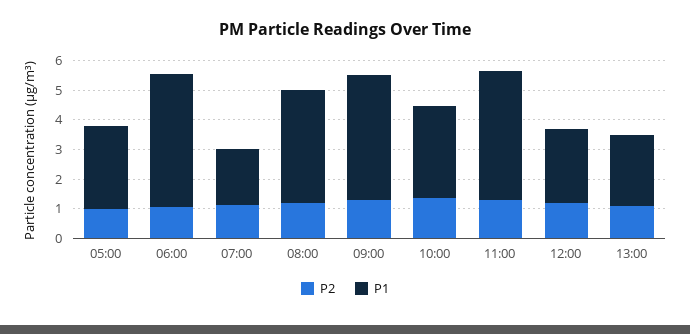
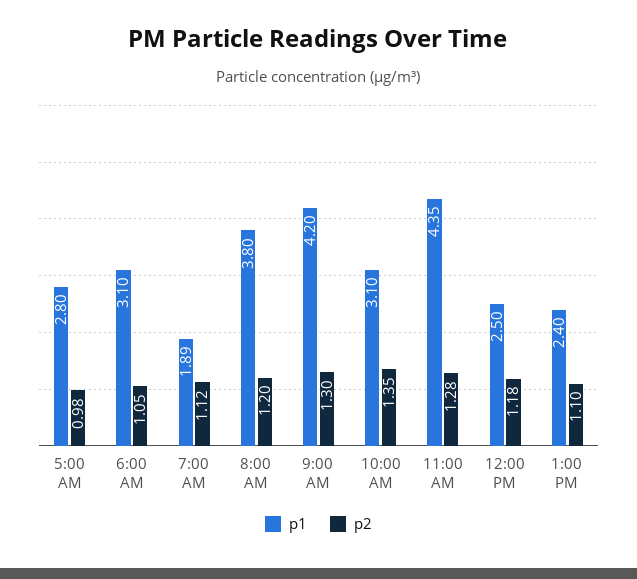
  {
    "P2": {
      "05:00": 0.98,
      "06:00": 1.05,
      "07:00": 1.12,
      "08:00": 1.2,
      "09:00": 1.3,
      "10:00": 1.35,
      "11:00": 1.28,
      "12:00": 1.18,
      "13:00": 1.1
    },
    "P1": {
      "05:00": 2.8,
-     "06:00": 4.5,
+     "06:00": 3.1,
      "07:00": 1.89,
      "08:00": 3.8,
      "09:00": 4.2,
      "10:00": 3.1,
      "11:00": 4.35,
      "12:00": 2.5,
      "13:00": 2.4
    }
  }

